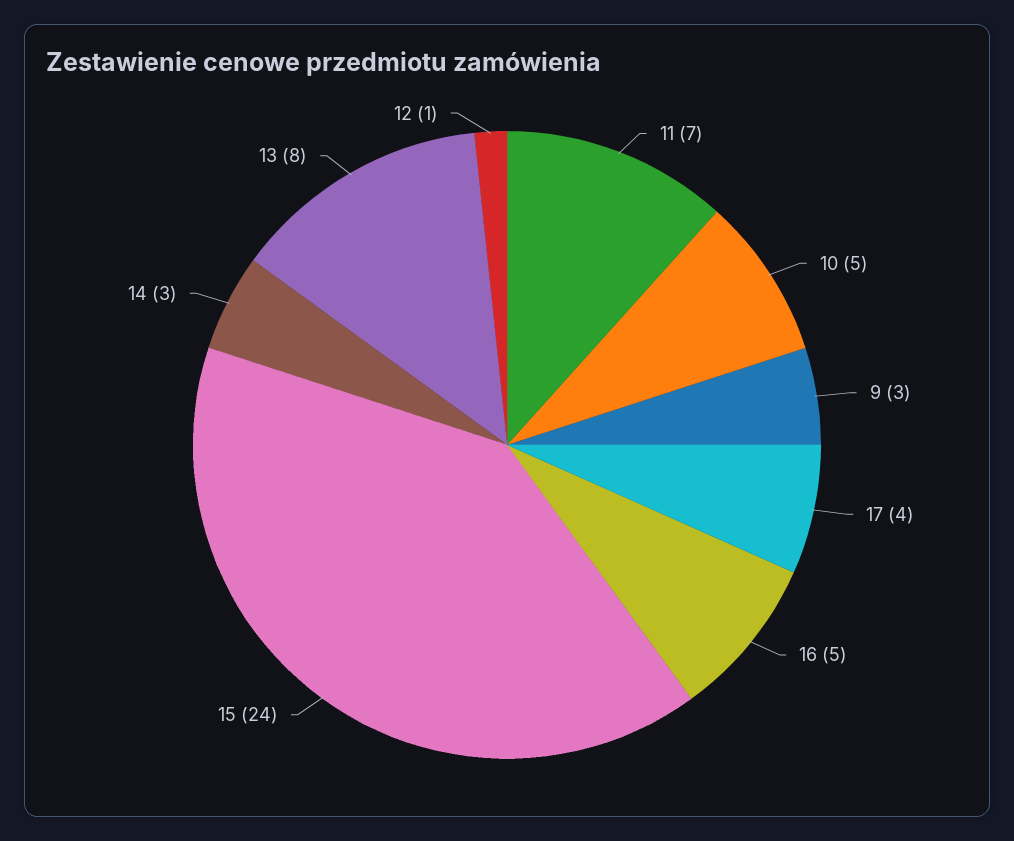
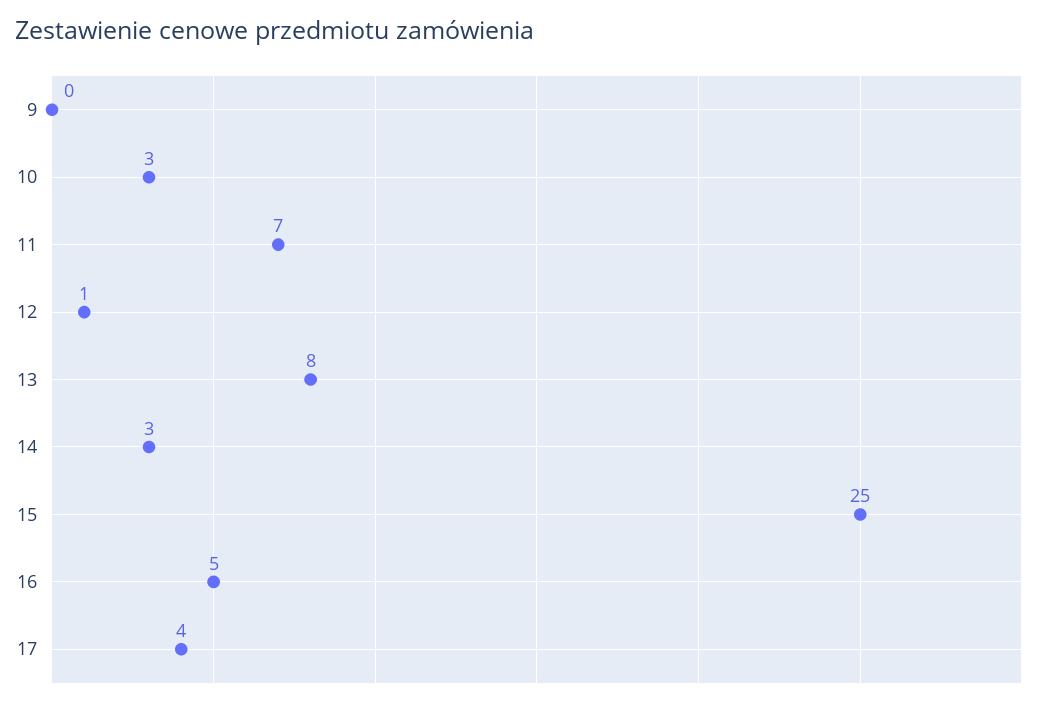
  {
    "11": 7,
-   "10": 5,
+   "10": 3,
-   "9": 3,
+   "9": 0,
    "17": 4,
    "16": 5,
-   "15": 24,
+   "15": 25,
    "14": 3,
    "13": 8,
    "12": 1
  }

